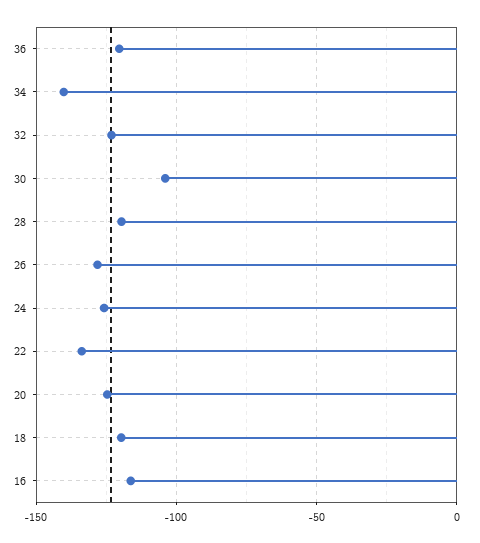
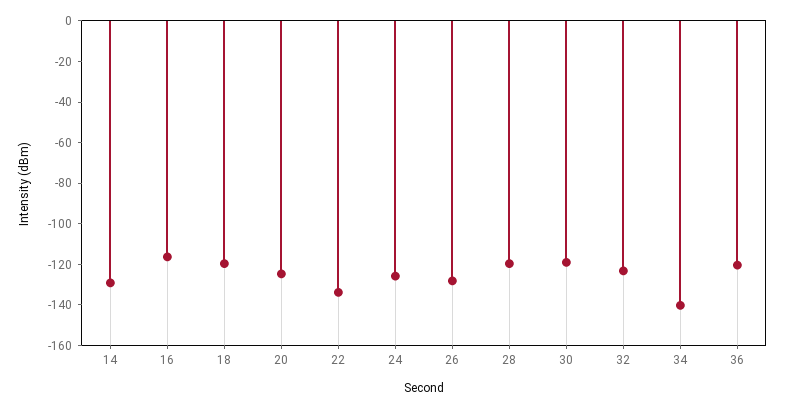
  {
    "36": -120,
    "34": -140,
    "32": -125,
-   "30": -105,
+   "30": -120,
    "28": -120,
    "26": -130,
    "24": -125,
    "22": -135,
    "20": -125,
    "18": -120,
-   "16": -115
+   "16": -115,
+   "14": -130
  }

